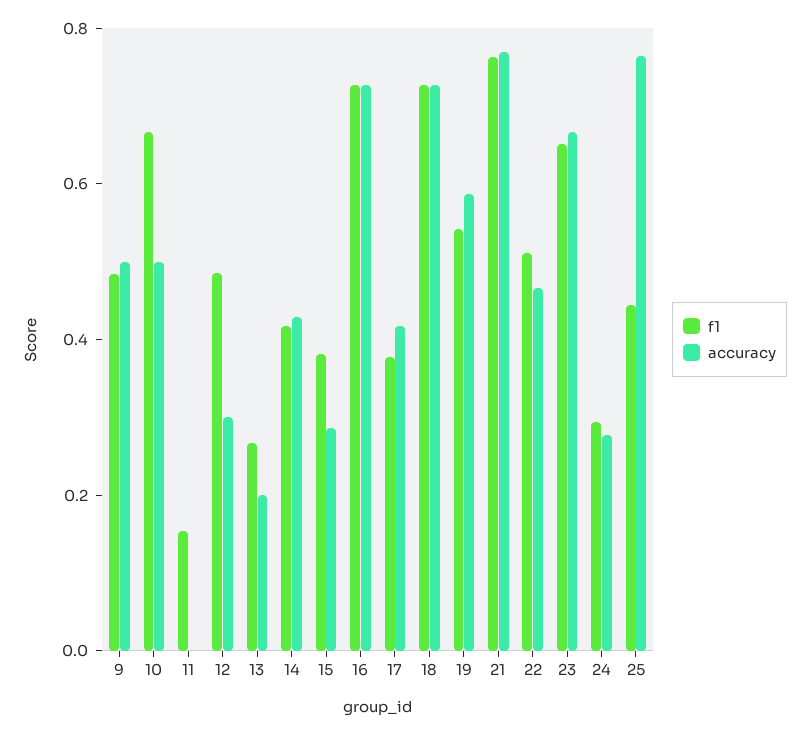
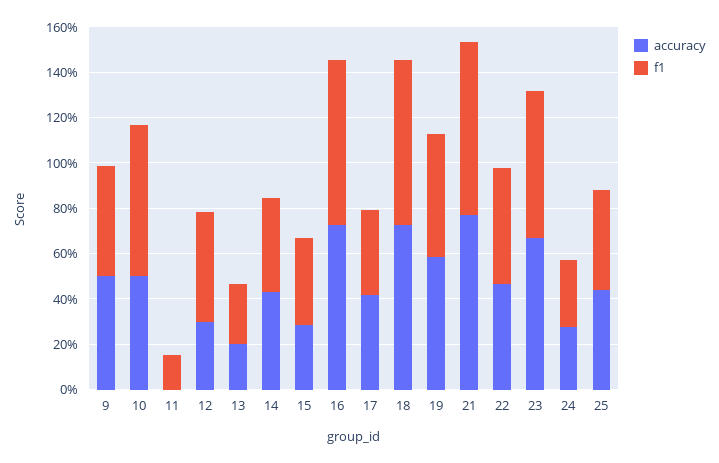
  {
    "f1": {
      "9": 0.5,
      "10": 0.65,
      "11": 0.15,
      "12": 0.5,
      "13": 0.25,
      "14": 0.4,
      "15": 0.4,
      "16": 0.75,
      "17": 0.4,
      "18": 0.75,
      "19": 0.55,
      "21": 0.75,
      "22": 0.5,
      "23": 0.65,
      "24": 0.3,
      "25": 0.45
    },
    "accuracy": {
      "9": 0.5,
      "10": 0.5,
      "11": 0,
      "12": 0.3,
      "13": 0.2,
      "14": 0.45,
      "15": 0.3,
      "16": 0.75,
      "17": 0.4,
      "18": 0.75,
      "19": 0.6,
      "21": 0.75,
      "22": 0.45,
      "23": 0.65,
      "24": 0.3,
-     "25": 0.75
+     "25": 0.45
    }
  }

